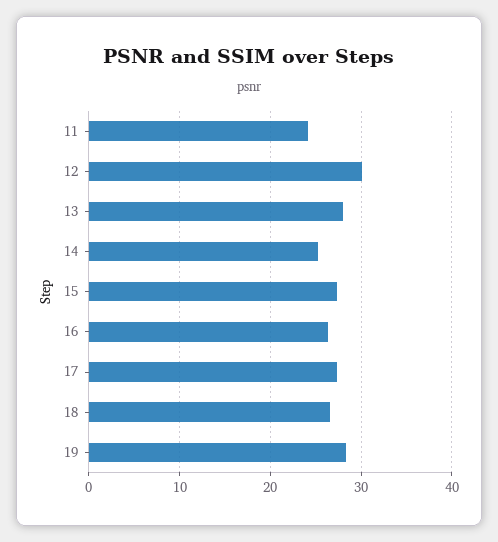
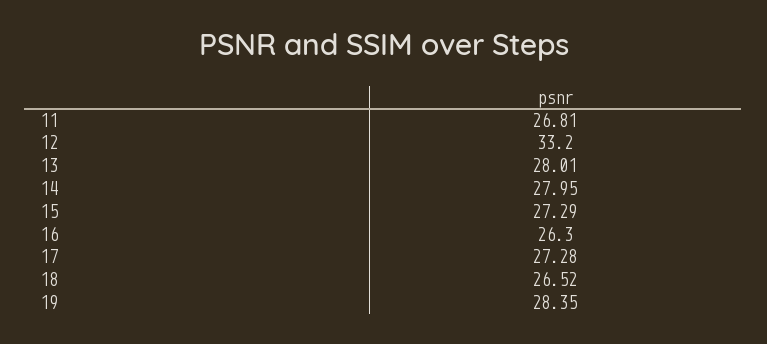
  {
-   "11": 24,
+   "11": 26.81,
-   "12": 30,
+   "12": 33.2,
    "13": 28.01,
-   "14": 25,
+   "14": 27.95,
    "15": 27.29,
    "16": 26.3,
    "17": 27.28,
    "18": 26.52,
    "19": 28.35
  }

